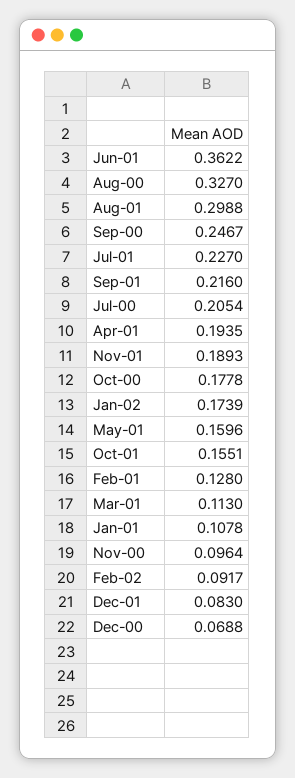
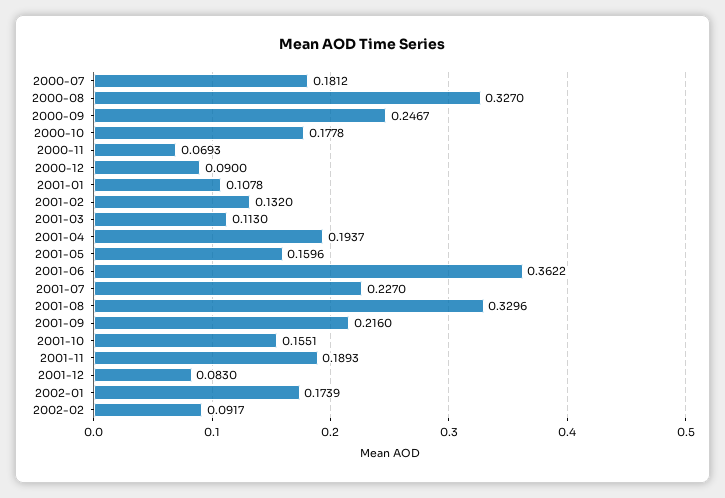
  {
    "Jun-01": 0.3622,
    "Aug-00": 0.327,
-   "Aug-01": 0.2988,
+   "Aug-01": 0.3296,
    "Sep-00": 0.2467,
    "Jul-01": 0.227,
    "Sep-01": 0.216,
-   "Jul-00": 0.2054,
+   "Jul-00": 0.1812,
-   "Apr-01": 0.1935,
+   "Apr-01": 0.1937,
    "Nov-01": 0.1893,
    "Oct-00": 0.1778,
    "Jan-02": 0.1739,
    "May-01": 0.1596,
    "Oct-01": 0.1551,
-   "Feb-01": 0.128,
+   "Feb-01": 0.132,
    "Mar-01": 0.113,
    "Jan-01": 0.1078,
-   "Nov-00": 0.0964,
+   "Nov-00": 0.0693,
    "Feb-02": 0.0917,
    "Dec-01": 0.083,
-   "Dec-00": 0.0688
+   "Dec-00": 0.09
  }

